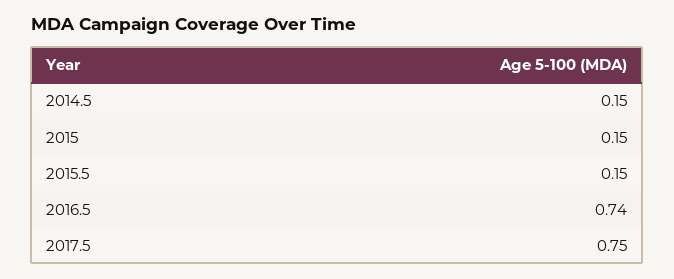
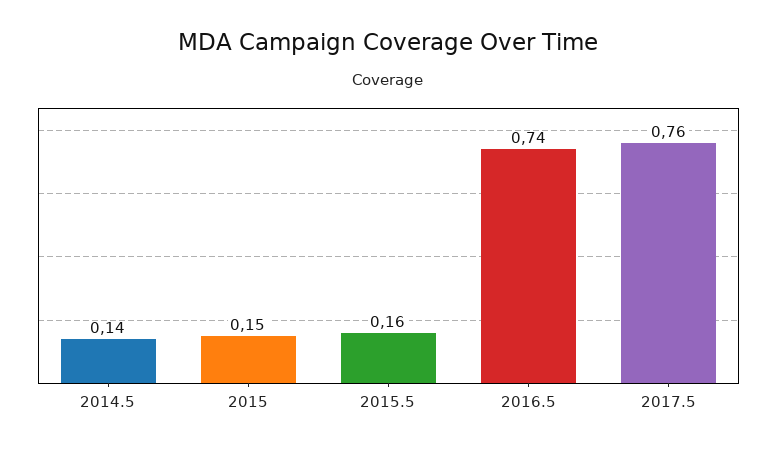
  {
-   "2014.5": 0.15,
+   "2014.5": 0.14,
    "2015": 0.15,
-   "2015.5": 0.15,
+   "2015.5": 0.16,
    "2016.5": 0.74,
-   "2017.5": 0.75
+   "2017.5": 0.76
  }

